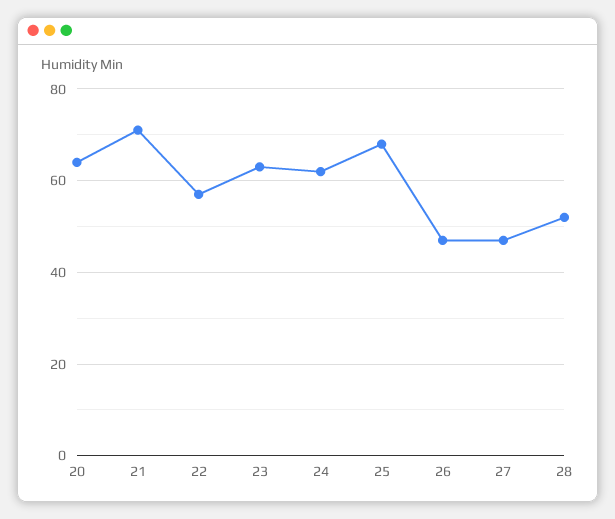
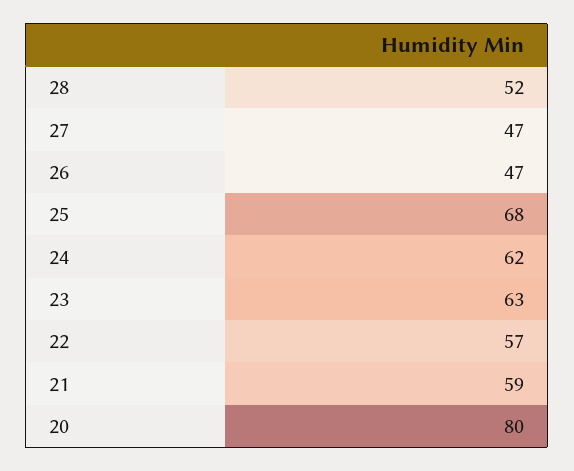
  {
-   "20": 65,
+   "20": 80,
-   "21": 70,
+   "21": 59,
    "22": 57,
    "23": 63,
    "24": 62,
    "25": 68,
    "26": 47,
    "27": 47,
    "28": 52
  }

